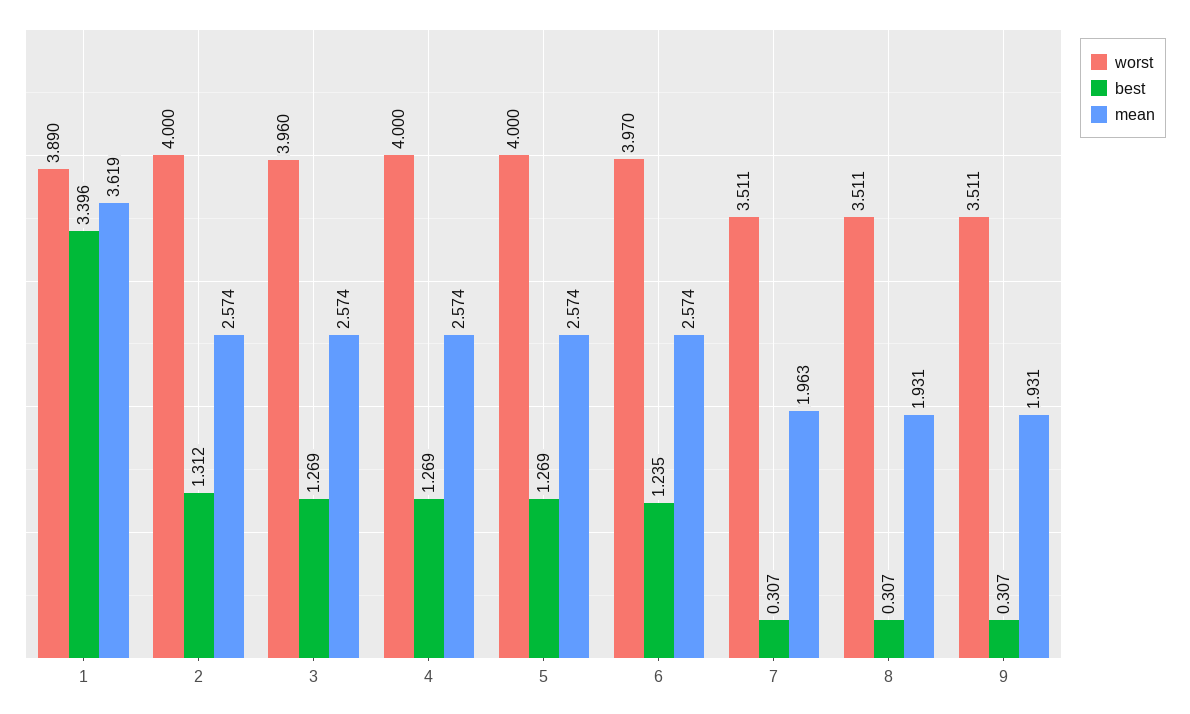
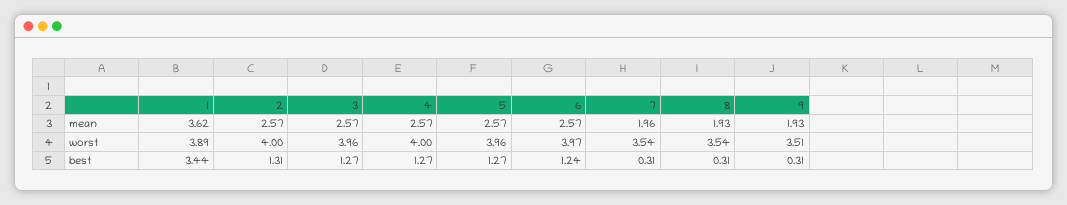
  {
    "worst": {
      "1": 3.89,
      "2": 4,
      "3": 3.96,
      "4": 4,
-     "5": 4,
+     "5": 3.96,
      "6": 3.97,
-     "7": 3.511,
+     "7": 3.54,
-     "8": 3.511,
+     "8": 3.54,
      "9": 3.511
    },
    "best": {
-     "1": 3.396,
+     "1": 3.44,
      "2": 1.312,
      "3": 1.269,
      "4": 1.269,
      "5": 1.269,
      "6": 1.235,
      "7": 0.307,
      "8": 0.307,
      "9": 0.307
    },
    "mean": {
      "1": 3.619,
      "2": 2.574,
      "3": 2.574,
      "4": 2.574,
      "5": 2.574,
      "6": 2.574,
      "7": 1.963,
      "8": 1.931,
      "9": 1.931
    }
  }

